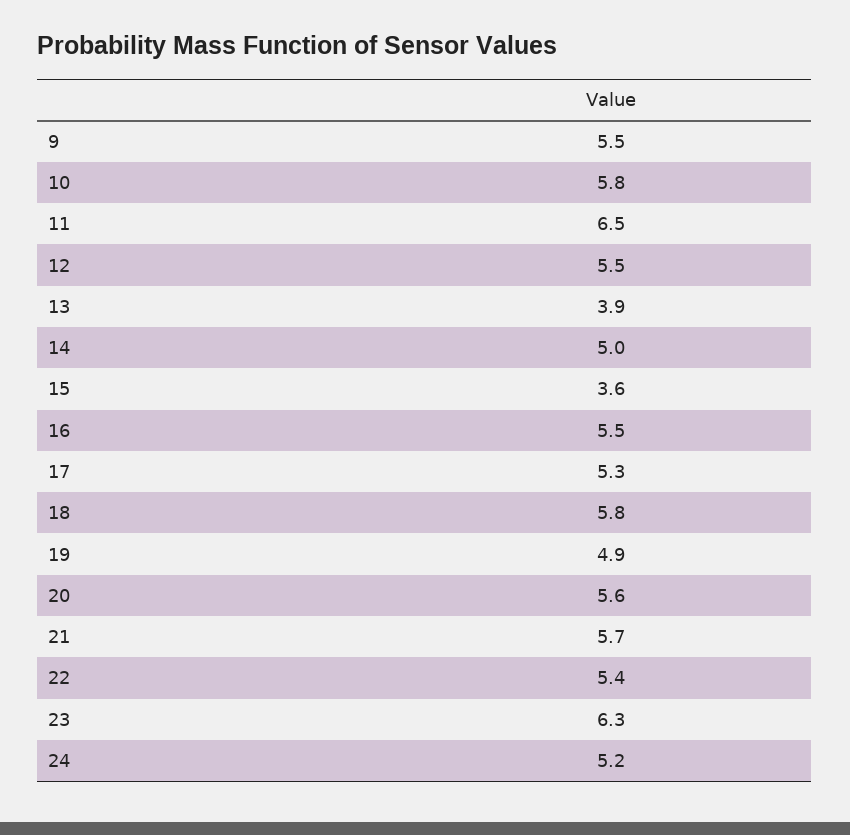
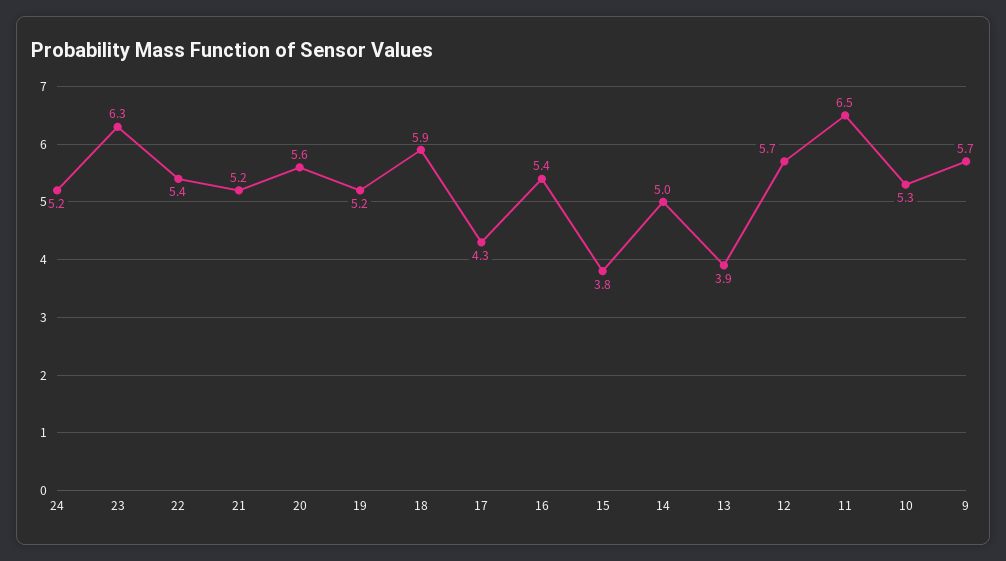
  {
-   "9": 5.5,
+   "9": 5.7,
-   "10": 5.8,
+   "10": 5.3,
    "11": 6.5,
-   "12": 5.5,
+   "12": 5.7,
    "13": 3.9,
    "14": 5,
-   "15": 3.6,
+   "15": 3.8,
-   "16": 5.5,
+   "16": 5.4,
-   "17": 5.3,
+   "17": 4.3,
-   "18": 5.8,
+   "18": 5.9,
-   "19": 4.9,
+   "19": 5.2,
    "20": 5.6,
-   "21": 5.7,
+   "21": 5.2,
    "22": 5.4,
    "23": 6.3,
    "24": 5.2
  }

